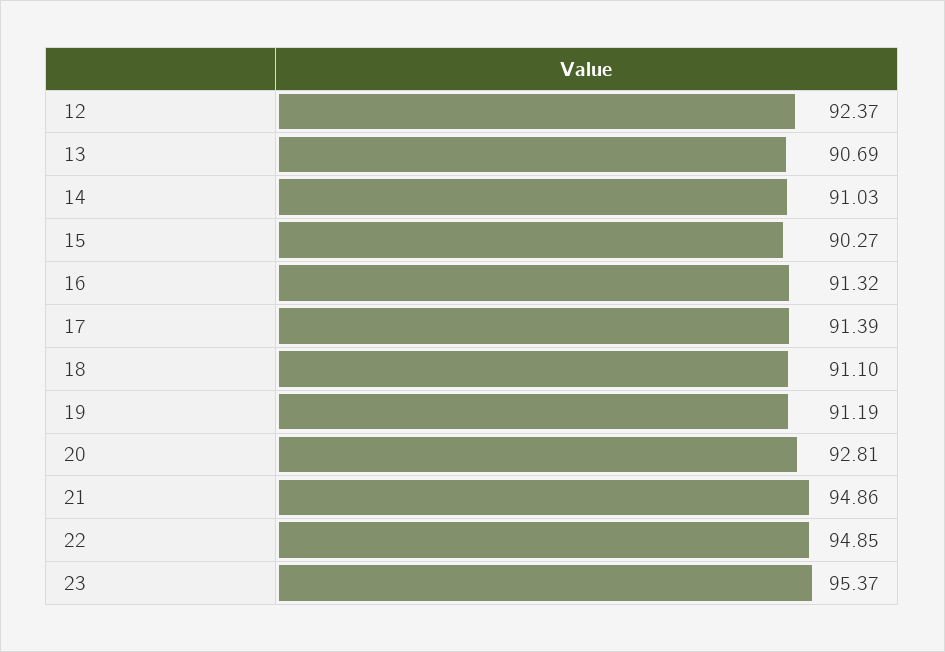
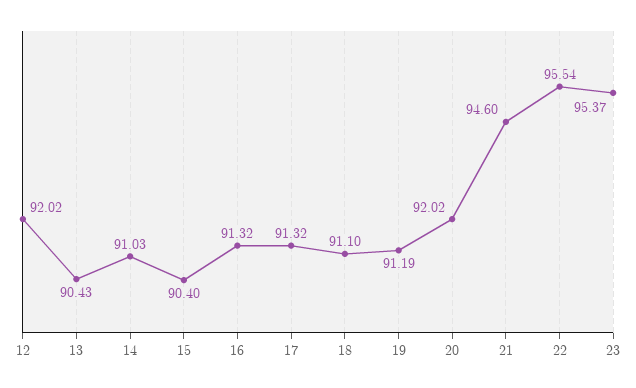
  {
-   "12": 92.37,
+   "12": 92.02,
-   "13": 90.69,
+   "13": 90.43,
    "14": 91.03,
-   "15": 90.27,
+   "15": 90.4,
    "16": 91.32,
-   "17": 91.39,
+   "17": 91.32,
    "18": 91.1,
    "19": 91.19,
-   "20": 92.81,
+   "20": 92.02,
-   "21": 94.86,
+   "21": 94.6,
-   "22": 94.85,
+   "22": 95.54,
    "23": 95.37
  }

